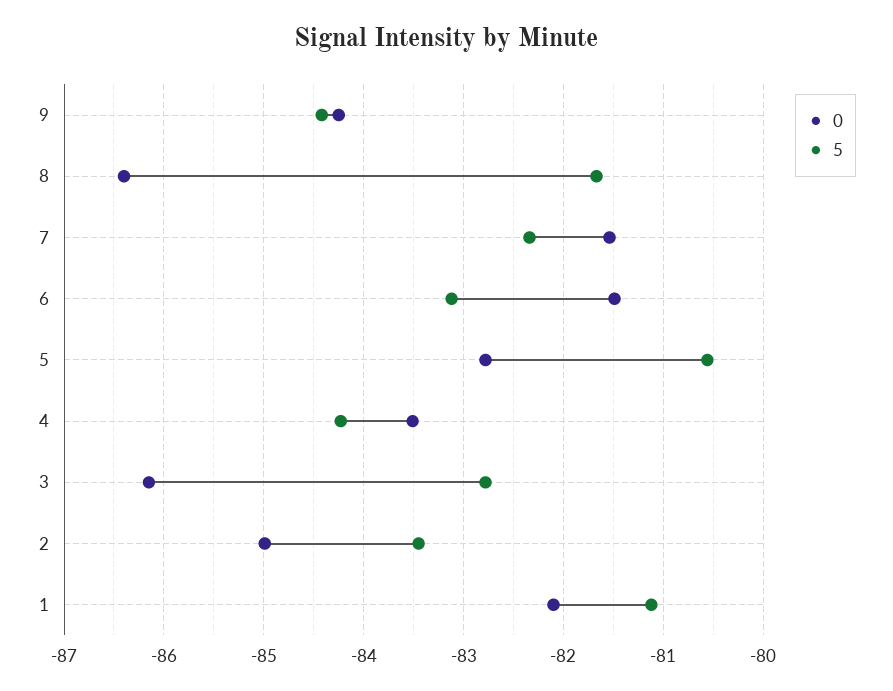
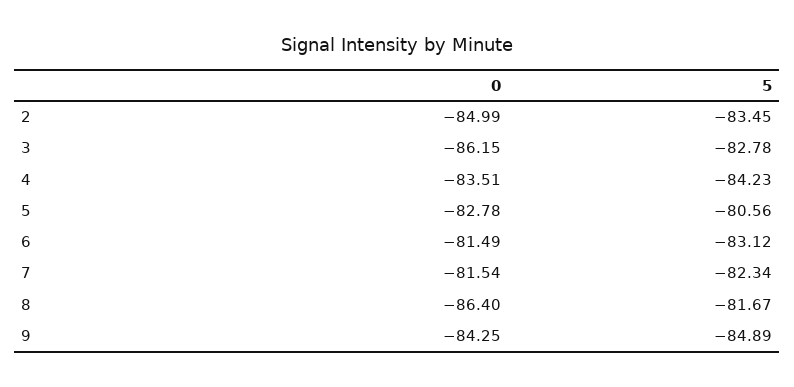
  {
    "0": {
      "9": -84.25,
      "8": -86.4,
      "7": -81.54,
      "6": -81.49,
      "5": -82.78,
      "4": -83.51,
      "3": -86.15,
-     "2": -84.99,
+     "2": -84.99
-     "1": -82.1
    },
    "5": {
-     "9": -84.4,
+     "9": -84.89,
      "8": -81.67,
      "7": -82.34,
      "6": -83.12,
      "5": -80.56,
      "4": -84.23,
      "3": -82.78,
-     "2": -83.45,
+     "2": -83.45
-     "1": -81.1
    }
  }

